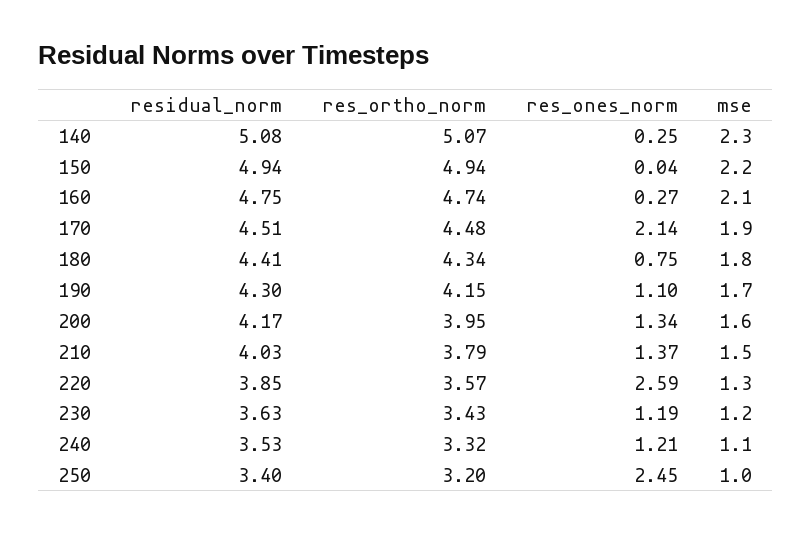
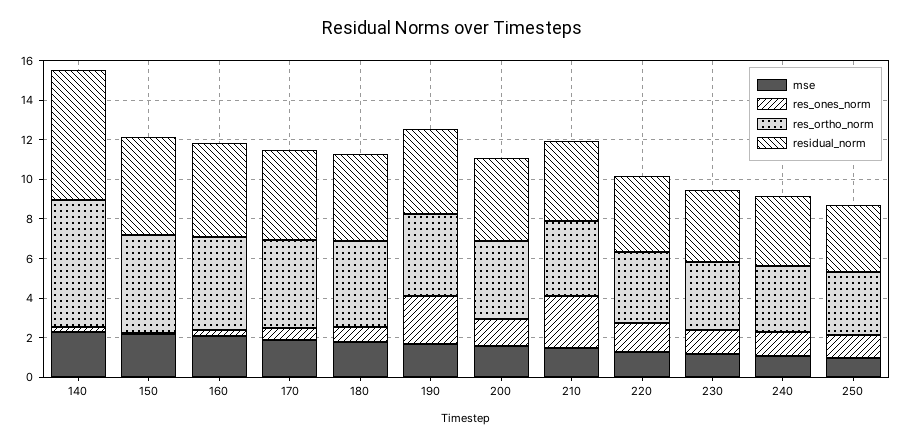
  {
    "residual_norm": {
-     "140": 5.08,
+     "140": 6.5,
      "150": 4.94,
      "160": 4.75,
      "170": 4.51,
      "180": 4.41,
      "190": 4.3,
      "200": 4.17,
      "210": 4.03,
      "220": 3.85,
      "230": 3.63,
      "240": 3.53,
      "250": 3.4
    },
    "res_ortho_norm": {
-     "140": 5.07,
+     "140": 6.5,
      "150": 4.94,
      "160": 4.74,
      "170": 4.48,
      "180": 4.34,
      "190": 4.15,
      "200": 3.95,
      "210": 3.79,
      "220": 3.57,
      "230": 3.43,
      "240": 3.32,
      "250": 3.2
    },
    "res_ones_norm": {
      "140": 0.25,
      "150": 0.04,
      "160": 0.27,
-     "170": 2.14,
+     "170": 0.5,
      "180": 0.75,
-     "190": 1.1,
+     "190": 2.5,
      "200": 1.34,
-     "210": 1.37,
+     "210": 2.5,
-     "220": 2.59,
+     "220": 1.5,
      "230": 1.19,
      "240": 1.21,
-     "250": 2.45
+     "250": 1
    },
    "mse": {
      "140": 2.3,
      "150": 2.2,
      "160": 2.1,
      "170": 1.9,
      "180": 1.8,
      "190": 1.7,
      "200": 1.6,
      "210": 1.5,
      "220": 1.3,
      "230": 1.2,
      "240": 1.1,
      "250": 1
    }
  }

